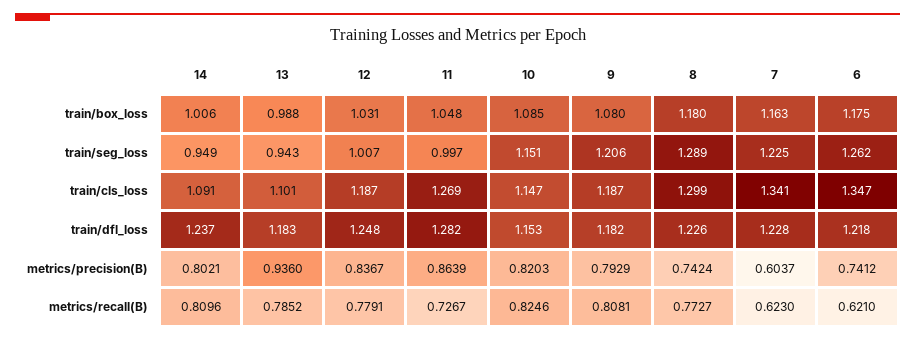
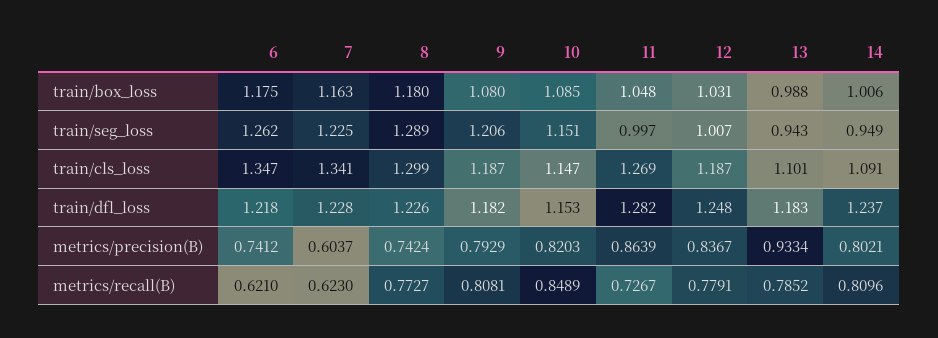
  {
    "14": {
      "train/box_loss": 1.006,
      "train/seg_loss": 0.949,
      "train/cls_loss": 1.091,
      "train/dfl_loss": 1.237,
      "metrics/precision(B)": 0.8021,
      "metrics/recall(B)": 0.8096
    },
    "13": {
      "train/box_loss": 0.988,
      "train/seg_loss": 0.943,
      "train/cls_loss": 1.101,
      "train/dfl_loss": 1.183,
-     "metrics/precision(B)": 0.936,
+     "metrics/precision(B)": 0.9334,
      "metrics/recall(B)": 0.7852
    },
    "12": {
      "train/box_loss": 1.031,
      "train/seg_loss": 1.007,
      "train/cls_loss": 1.187,
      "train/dfl_loss": 1.248,
      "metrics/precision(B)": 0.8367,
      "metrics/recall(B)": 0.7791
    },
    "11": {
      "train/box_loss": 1.048,
      "train/seg_loss": 0.997,
      "train/cls_loss": 1.269,
      "train/dfl_loss": 1.282,
      "metrics/precision(B)": 0.8639,
      "metrics/recall(B)": 0.7267
    },
    "10": {
      "train/box_loss": 1.085,
      "train/seg_loss": 1.151,
      "train/cls_loss": 1.147,
      "train/dfl_loss": 1.153,
      "metrics/precision(B)": 0.8203,
-     "metrics/recall(B)": 0.8246
+     "metrics/recall(B)": 0.8489
    },
    "9": {
      "train/box_loss": 1.08,
      "train/seg_loss": 1.206,
      "train/cls_loss": 1.187,
      "train/dfl_loss": 1.182,
      "metrics/precision(B)": 0.7929,
      "metrics/recall(B)": 0.8081
    },
    "8": {
      "train/box_loss": 1.18,
      "train/seg_loss": 1.289,
      "train/cls_loss": 1.299,
      "train/dfl_loss": 1.226,
      "metrics/precision(B)": 0.7424,
      "metrics/recall(B)": 0.7727
    },
    "7": {
      "train/box_loss": 1.163,
      "train/seg_loss": 1.225,
      "train/cls_loss": 1.341,
      "train/dfl_loss": 1.228,
      "metrics/precision(B)": 0.6037,
      "metrics/recall(B)": 0.623
    },
    "6": {
      "train/box_loss": 1.175,
      "train/seg_loss": 1.262,
      "train/cls_loss": 1.347,
      "train/dfl_loss": 1.218,
      "metrics/precision(B)": 0.7412,
      "metrics/recall(B)": 0.621
    }
  }

